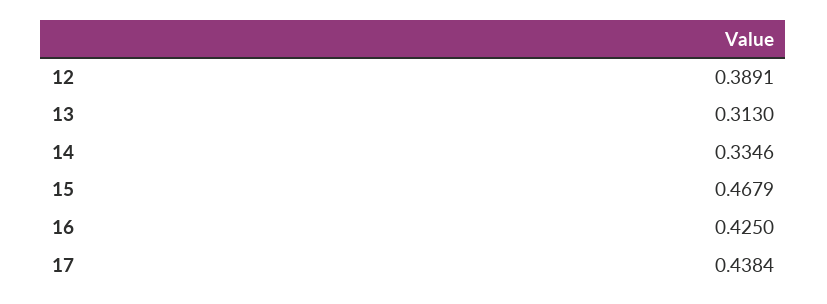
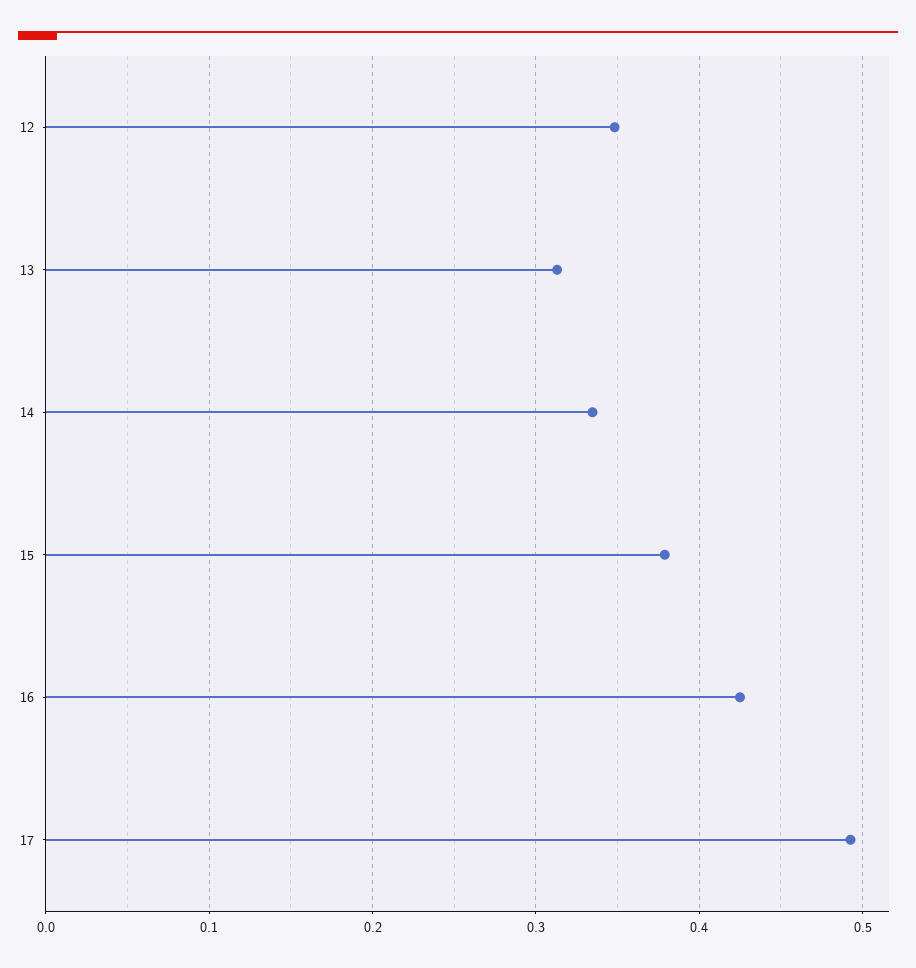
  {
-   "12": 0.3891,
+   "12": 0.35,
    "13": 0.313,
    "14": 0.3346,
-   "15": 0.4679,
+   "15": 0.38,
    "16": 0.425,
-   "17": 0.4384
+   "17": 0.49
  }

